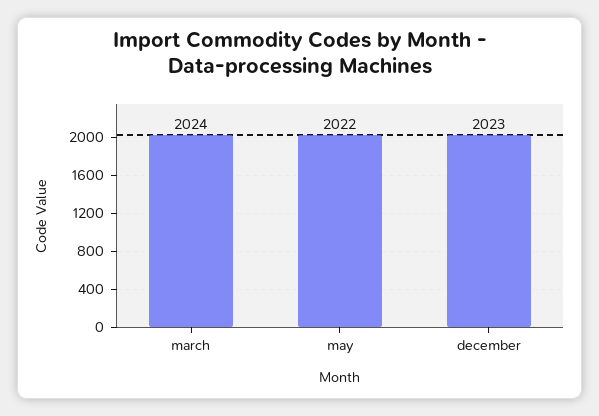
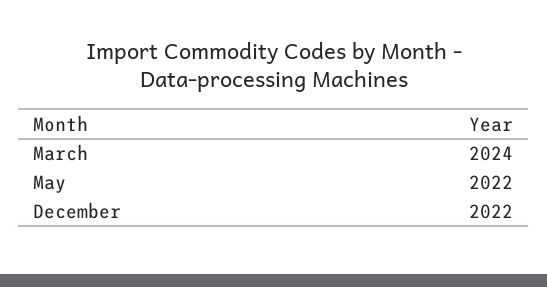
  {
    "march": 2024,
    "may": 2022,
-   "december": 2023
+   "december": 2022
  }

